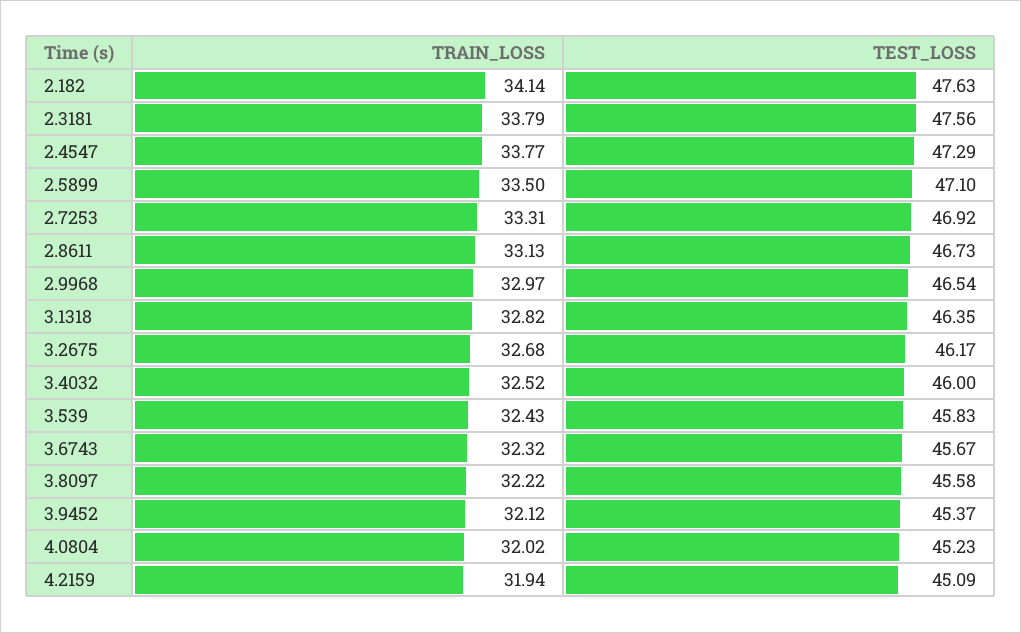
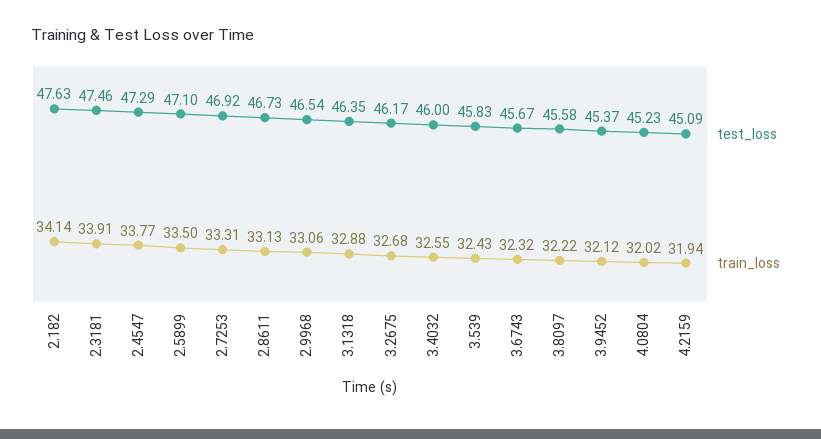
  {
    "TRAIN_LOSS": {
      "2.182": 34.14,
-     "2.3181": 33.79,
+     "2.3181": 33.91,
      "2.4547": 33.77,
      "2.5899": 33.5,
      "2.7253": 33.31,
      "2.8611": 33.13,
-     "2.9968": 32.97,
+     "2.9968": 33.06,
-     "3.1318": 32.82,
+     "3.1318": 32.88,
      "3.2675": 32.68,
-     "3.4032": 32.52,
+     "3.4032": 32.55,
      "3.539": 32.43,
      "3.6743": 32.32,
      "3.8097": 32.22,
      "3.9452": 32.12,
      "4.0804": 32.02,
      "4.2159": 31.94
    },
    "TEST_LOSS": {
      "2.182": 47.63,
-     "2.3181": 47.56,
+     "2.3181": 47.46,
      "2.4547": 47.29,
      "2.5899": 47.1,
      "2.7253": 46.92,
      "2.8611": 46.73,
      "2.9968": 46.54,
      "3.1318": 46.35,
      "3.2675": 46.17,
      "3.4032": 46,
      "3.539": 45.83,
      "3.6743": 45.67,
      "3.8097": 45.58,
      "3.9452": 45.37,
      "4.0804": 45.23,
      "4.2159": 45.09
    }
  }

